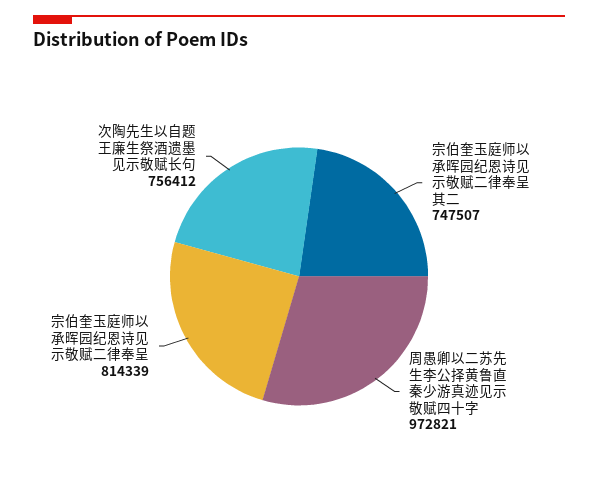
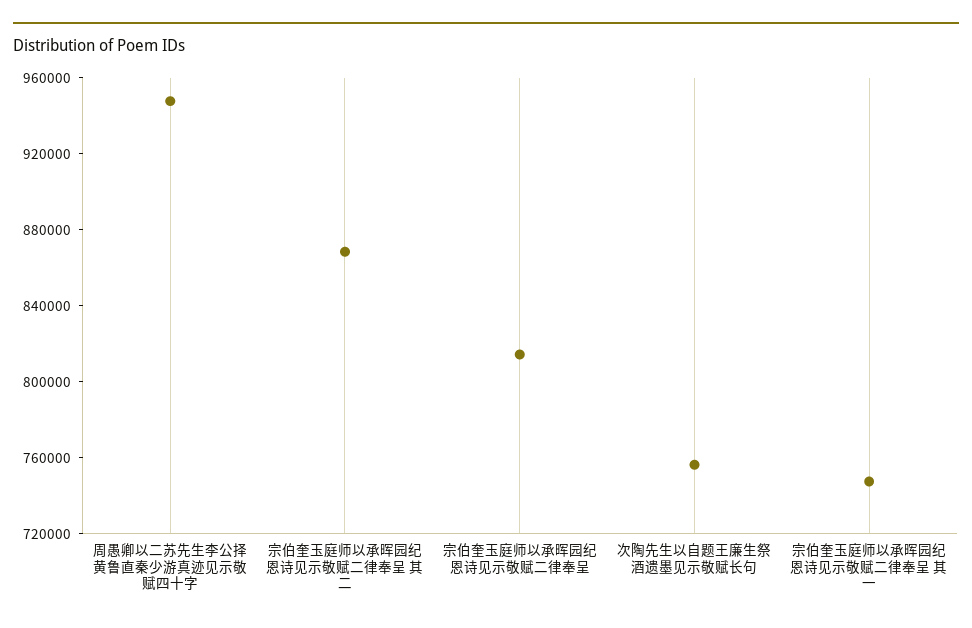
  {
-   "宗伯奎玉庭师以承晖园纪恩诗见示敬赋二律奉呈 其二": 747507,
+   "宗伯奎玉庭师以承晖园纪恩诗见示敬赋二律奉呈 其二": 870000,
-   "周愚卿以二苏先生李公择黄鲁直秦少游真迹见示敬赋四十字": 972821,
+   "周愚卿以二苏先生李公择黄鲁直秦少游真迹见示敬赋四十字": 950000,
    "宗伯奎玉庭师以承晖园纪恩诗见示敬赋二律奉呈": 814339,
-   "次陶先生以自题王廉生祭酒遗墨见示敬赋长句": 756412
+   "次陶先生以自题王廉生祭酒遗墨见示敬赋长句": 756412,
+   "宗伯奎玉庭师以承晖园纪恩诗见示敬赋二律奉呈 其一": 750000
  }

